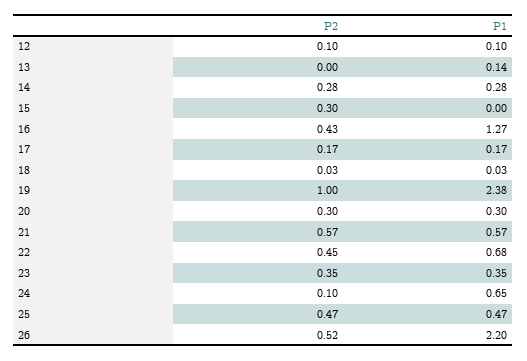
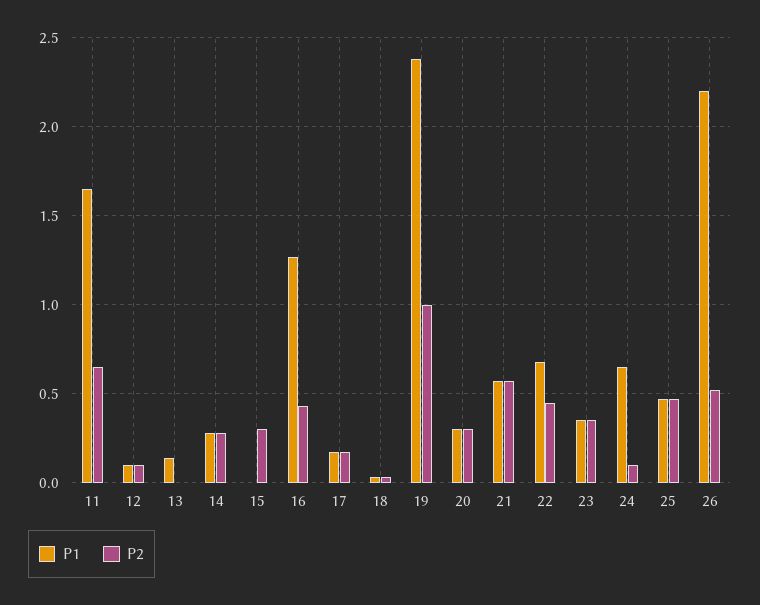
  {
    "P2": {
      "12": 0.1,
      "13": 0,
      "14": 0.28,
      "15": 0.3,
      "16": 0.43,
      "17": 0.17,
      "18": 0.03,
      "19": 1,
      "20": 0.3,
      "21": 0.57,
      "22": 0.45,
      "23": 0.35,
      "24": 0.1,
      "25": 0.47,
-     "26": 0.52
+     "26": 0.52,
+     "11": 0.65
    },
    "P1": {
      "12": 0.1,
      "13": 0.14,
      "14": 0.28,
      "15": 0,
      "16": 1.27,
      "17": 0.17,
      "18": 0.03,
      "19": 2.38,
      "20": 0.3,
      "21": 0.57,
      "22": 0.68,
      "23": 0.35,
      "24": 0.65,
      "25": 0.47,
-     "26": 2.2
+     "26": 2.2,
+     "11": 1.65
    }
  }

